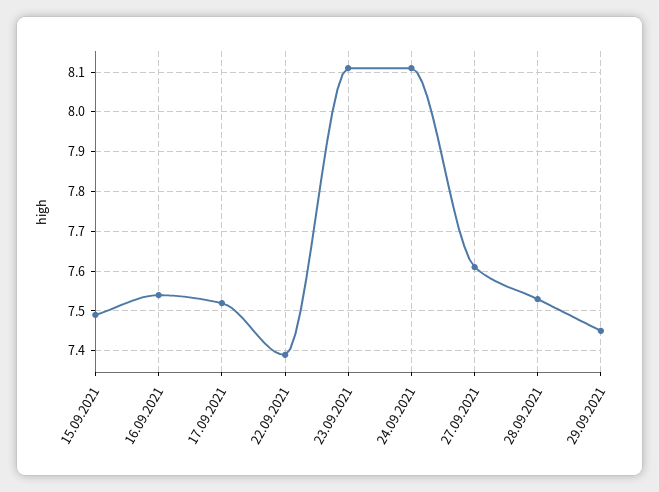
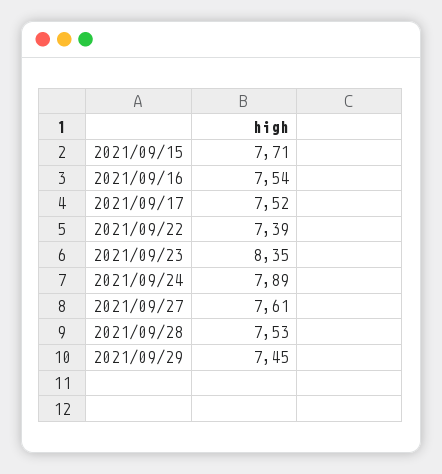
  {
-   "15.09.2021": 7.5,
+   "15.09.2021": 7.71,
    "16.09.2021": 7.54,
    "17.09.2021": 7.52,
    "22.09.2021": 7.39,
-   "23.09.2021": 8.1,
+   "23.09.2021": 8.35,
-   "24.09.2021": 8.1,
+   "24.09.2021": 7.89,
    "27.09.2021": 7.61,
    "28.09.2021": 7.53,
    "29.09.2021": 7.45
  }

